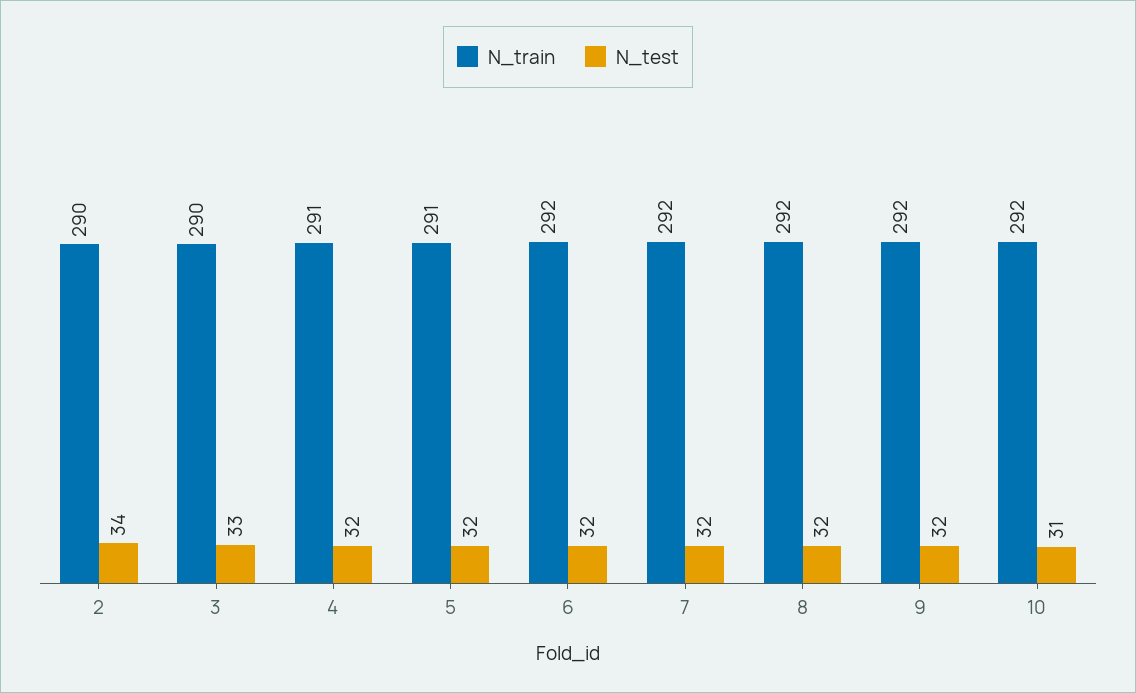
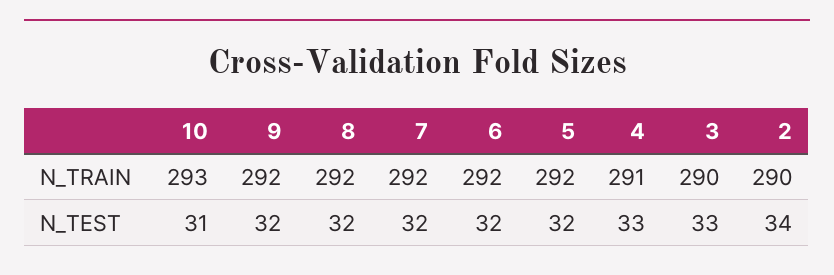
  {
    "N_train": {
      "2": 290,
      "3": 290,
      "4": 291,
-     "5": 291,
+     "5": 292,
      "6": 292,
      "7": 292,
      "8": 292,
      "9": 292,
-     "10": 292
+     "10": 293
    },
    "N_test": {
      "2": 34,
      "3": 33,
-     "4": 32,
+     "4": 33,
      "5": 32,
      "6": 32,
      "7": 32,
      "8": 32,
      "9": 32,
      "10": 31
    }
  }

